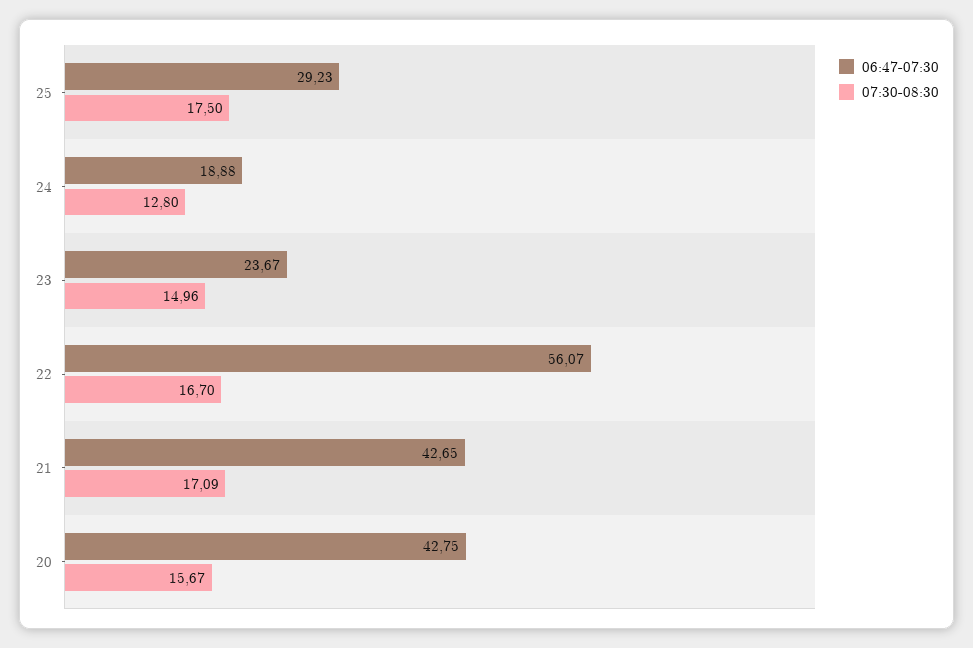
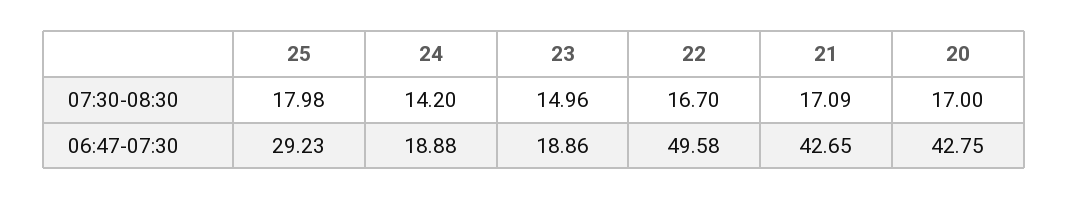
  {
    "06:47-07:30": {
      "25": 29.23,
      "24": 18.88,
-     "23": 23.67,
+     "23": 18.86,
-     "22": 56.07,
+     "22": 49.58,
      "21": 42.65,
      "20": 42.75
    },
    "07:30-08:30": {
-     "25": 17.5,
+     "25": 17.98,
-     "24": 12.8,
+     "24": 14.2,
      "23": 14.96,
      "22": 16.7,
      "21": 17.09,
-     "20": 15.67
+     "20": 17
    }
  }

